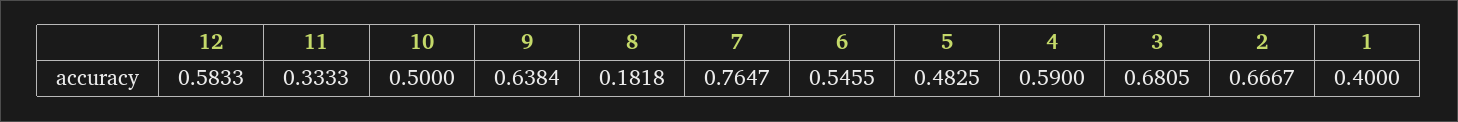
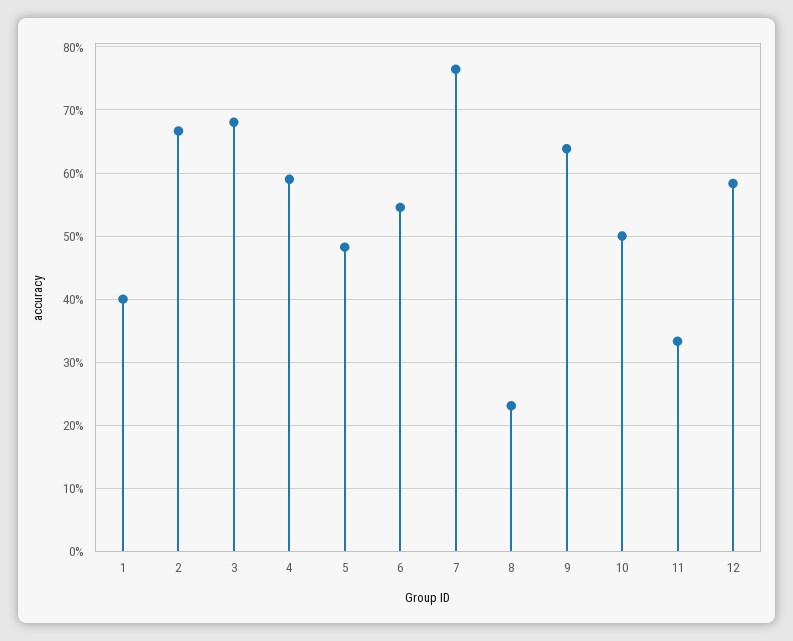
  {
    "12": 0.5833,
    "11": 0.3333,
    "10": 0.5,
    "9": 0.6384,
-   "8": 0.1818,
+   "8": 0.23,
    "7": 0.7647,
    "6": 0.5455,
    "5": 0.4825,
    "4": 0.59,
    "3": 0.6805,
    "2": 0.6667,
    "1": 0.4
  }

